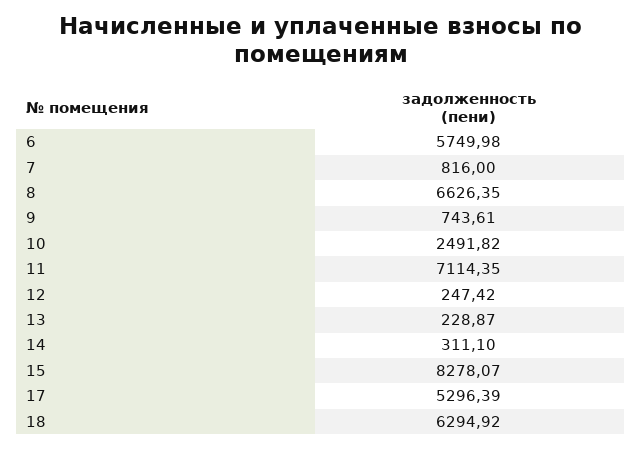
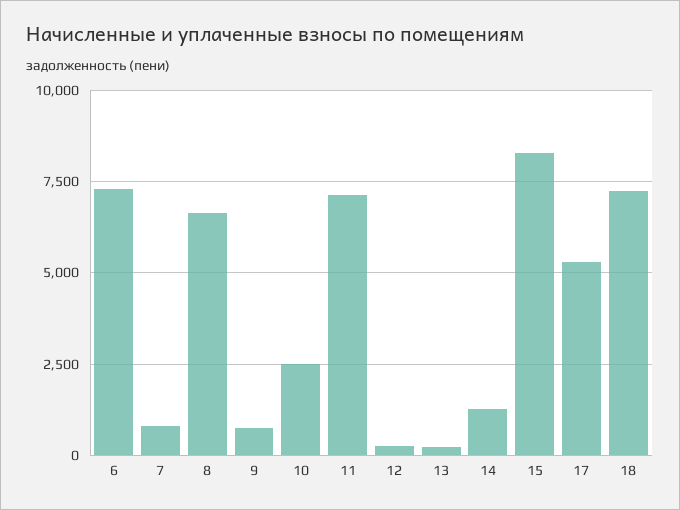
  {
-   "6": 5749.98,
+   "6": 7250,
    "7": 816,
    "8": 6626.35,
    "9": 743.61,
    "10": 2491.82,
    "11": 7114.35,
    "12": 247.42,
    "13": 228.87,
-   "14": 311.1,
+   "14": 1250,
    "15": 8278.07,
    "17": 5296.39,
-   "18": 6294.92
+   "18": 7250
  }

